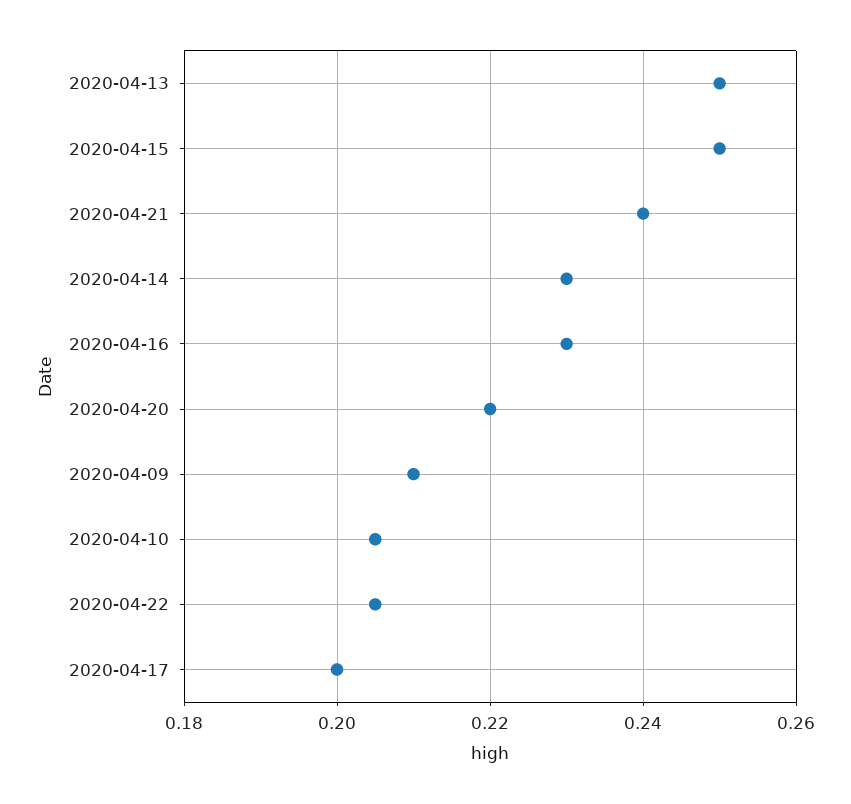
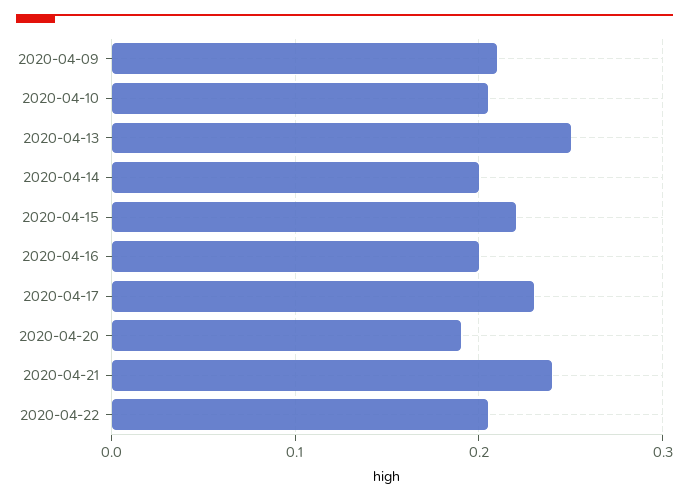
  {
    "2020-04-13": 0.25,
-   "2020-04-15": 0.25,
+   "2020-04-15": 0.22,
    "2020-04-21": 0.24,
-   "2020-04-14": 0.23,
+   "2020-04-14": 0.2,
-   "2020-04-16": 0.23,
+   "2020-04-16": 0.2,
-   "2020-04-20": 0.22,
+   "2020-04-20": 0.19,
    "2020-04-09": 0.21,
    "2020-04-10": 0.205,
    "2020-04-22": 0.205,
-   "2020-04-17": 0.2
+   "2020-04-17": 0.23
  }

